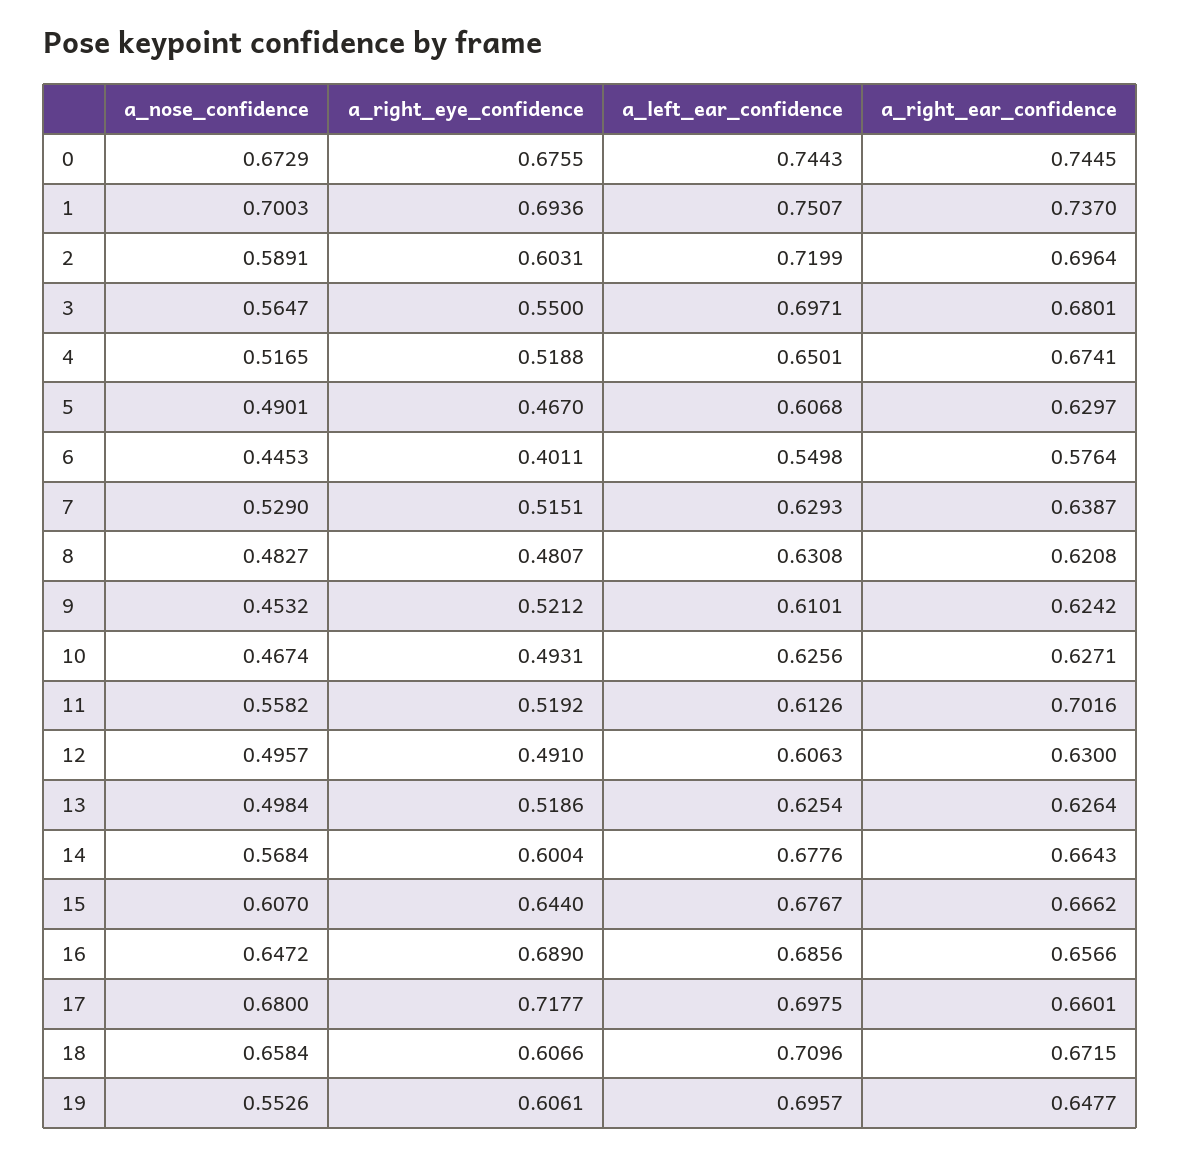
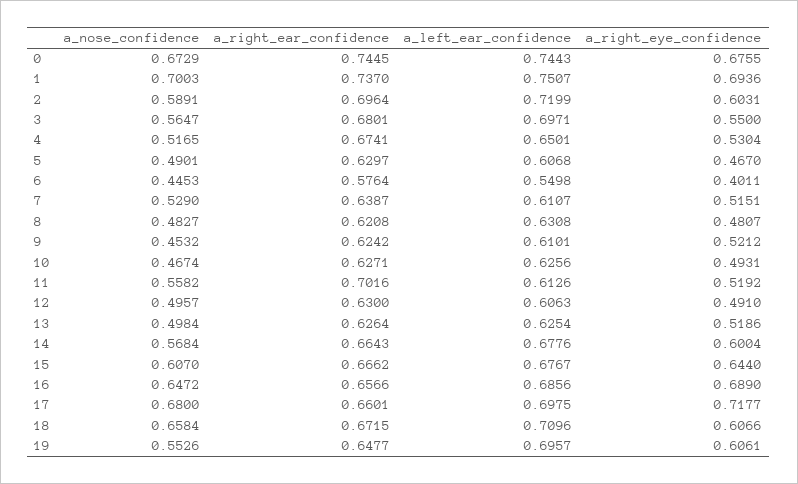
  {
    "a_nose_confidence": {
      "0": 0.6729,
      "1": 0.7003,
      "2": 0.5891,
      "3": 0.5647,
      "4": 0.5165,
      "5": 0.4901,
      "6": 0.4453,
      "7": 0.529,
      "8": 0.4827,
      "9": 0.4532,
      "10": 0.4674,
      "11": 0.5582,
      "12": 0.4957,
      "13": 0.4984,
      "14": 0.5684,
      "15": 0.607,
      "16": 0.6472,
      "17": 0.68,
      "18": 0.6584,
      "19": 0.5526
    },
    "a_right_eye_confidence": {
      "0": 0.6755,
      "1": 0.6936,
      "2": 0.6031,
      "3": 0.55,
-     "4": 0.5188,
+     "4": 0.5304,
      "5": 0.467,
      "6": 0.4011,
      "7": 0.5151,
      "8": 0.4807,
      "9": 0.5212,
      "10": 0.4931,
      "11": 0.5192,
      "12": 0.491,
      "13": 0.5186,
      "14": 0.6004,
      "15": 0.644,
      "16": 0.689,
      "17": 0.7177,
      "18": 0.6066,
      "19": 0.6061
    },
    "a_left_ear_confidence": {
      "0": 0.7443,
      "1": 0.7507,
      "2": 0.7199,
      "3": 0.6971,
      "4": 0.6501,
      "5": 0.6068,
      "6": 0.5498,
-     "7": 0.6293,
+     "7": 0.6107,
      "8": 0.6308,
      "9": 0.6101,
      "10": 0.6256,
      "11": 0.6126,
      "12": 0.6063,
      "13": 0.6254,
      "14": 0.6776,
      "15": 0.6767,
      "16": 0.6856,
      "17": 0.6975,
      "18": 0.7096,
      "19": 0.6957
    },
    "a_right_ear_confidence": {
      "0": 0.7445,
      "1": 0.737,
      "2": 0.6964,
      "3": 0.6801,
      "4": 0.6741,
      "5": 0.6297,
      "6": 0.5764,
      "7": 0.6387,
      "8": 0.6208,
      "9": 0.6242,
      "10": 0.6271,
      "11": 0.7016,
      "12": 0.63,
      "13": 0.6264,
      "14": 0.6643,
      "15": 0.6662,
      "16": 0.6566,
      "17": 0.6601,
      "18": 0.6715,
      "19": 0.6477
    }
  }

